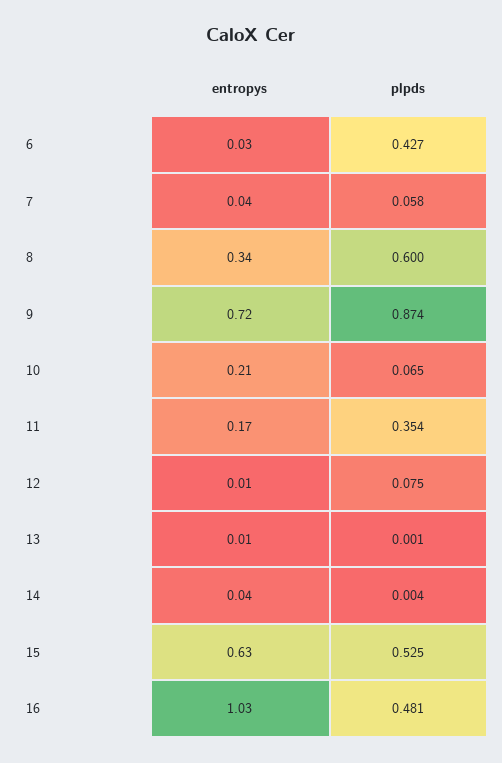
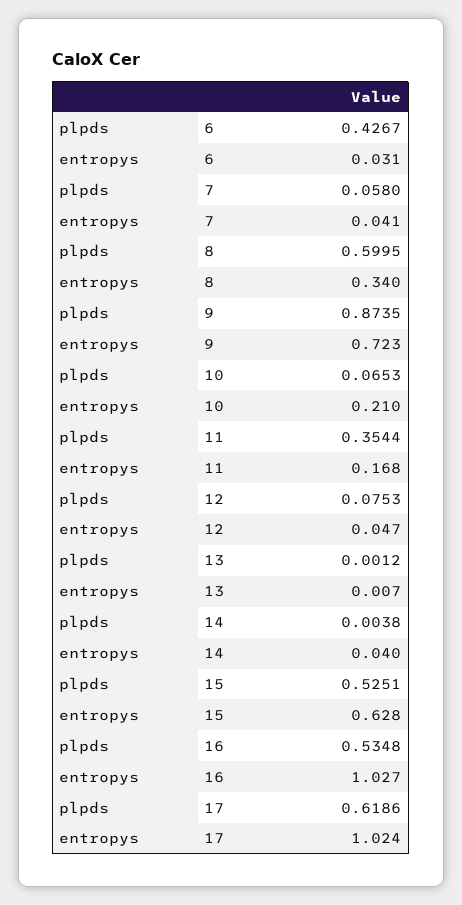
  {
    "entropys": {
      "6": 0.031,
      "7": 0.041,
      "8": 0.34,
      "9": 0.723,
      "10": 0.21,
      "11": 0.168,
-     "12": 0.01,
+     "12": 0.047,
      "13": 0.007,
      "14": 0.04,
      "15": 0.628,
-     "16": 1.027
+     "16": 1.027,
+     "17": 1.024
    },
    "plpds": {
      "6": 0.4267,
      "7": 0.058,
      "8": 0.5995,
      "9": 0.8735,
      "10": 0.0653,
      "11": 0.3544,
      "12": 0.0753,
      "13": 0.0012,
      "14": 0.0038,
      "15": 0.5251,
-     "16": 0.481
+     "16": 0.5348,
+     "17": 0.6186
    }
  }

